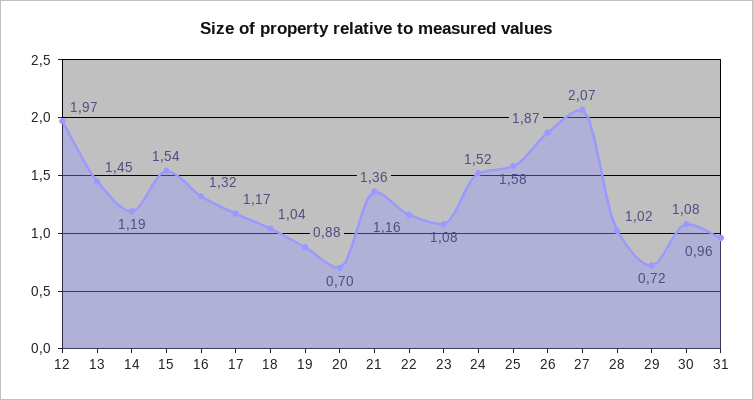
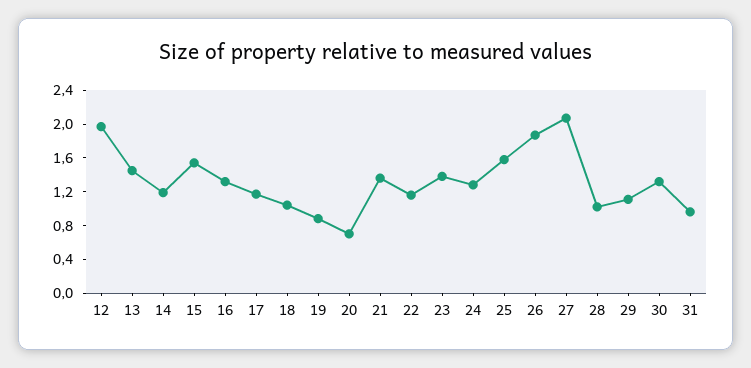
  {
    "12": 1.97,
    "13": 1.45,
    "14": 1.19,
    "15": 1.54,
    "16": 1.32,
    "17": 1.17,
    "18": 1.04,
    "19": 0.88,
    "20": 0.7,
    "21": 1.36,
    "22": 1.16,
-   "23": 1.08,
+   "23": 1.4,
-   "24": 1.52,
+   "24": 1.3,
    "25": 1.58,
    "26": 1.87,
    "27": 2.07,
    "28": 1.02,
-   "29": 0.72,
+   "29": 1.1,
-   "30": 1.08,
+   "30": 1.3,
    "31": 0.96
  }

